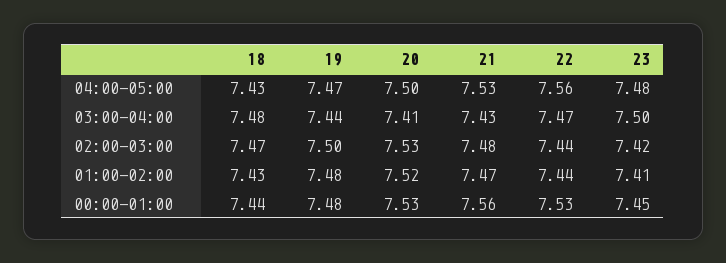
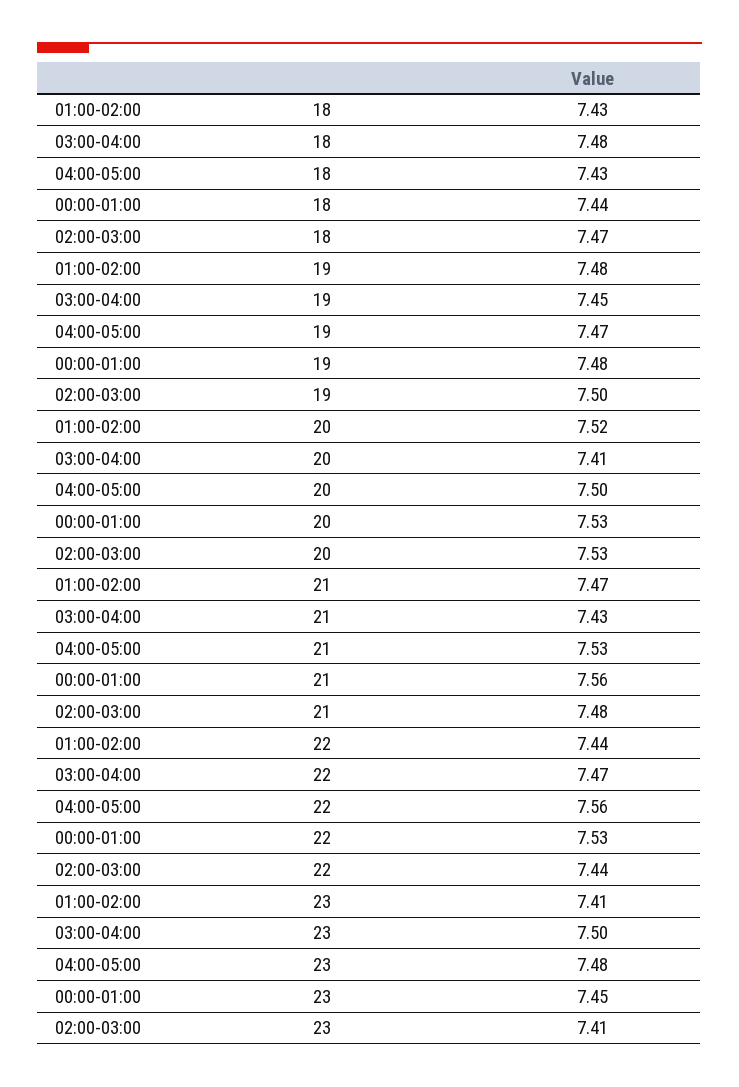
  {
    "18": {
      "04:00-05:00": 7.43,
      "03:00-04:00": 7.48,
      "02:00-03:00": 7.47,
      "01:00-02:00": 7.43,
      "00:00-01:00": 7.44
    },
    "19": {
      "04:00-05:00": 7.47,
-     "03:00-04:00": 7.44,
+     "03:00-04:00": 7.45,
      "02:00-03:00": 7.5,
      "01:00-02:00": 7.48,
      "00:00-01:00": 7.48
    },
    "20": {
      "04:00-05:00": 7.5,
      "03:00-04:00": 7.41,
      "02:00-03:00": 7.53,
      "01:00-02:00": 7.52,
      "00:00-01:00": 7.53
    },
    "21": {
      "04:00-05:00": 7.53,
      "03:00-04:00": 7.43,
      "02:00-03:00": 7.48,
      "01:00-02:00": 7.47,
      "00:00-01:00": 7.56
    },
    "22": {
      "04:00-05:00": 7.56,
      "03:00-04:00": 7.47,
      "02:00-03:00": 7.44,
      "01:00-02:00": 7.44,
      "00:00-01:00": 7.53
    },
    "23": {
      "04:00-05:00": 7.48,
      "03:00-04:00": 7.5,
-     "02:00-03:00": 7.42,
+     "02:00-03:00": 7.41,
      "01:00-02:00": 7.41,
      "00:00-01:00": 7.45
    }
  }

